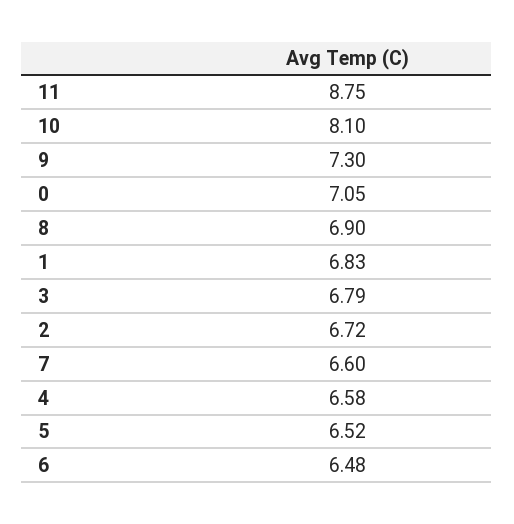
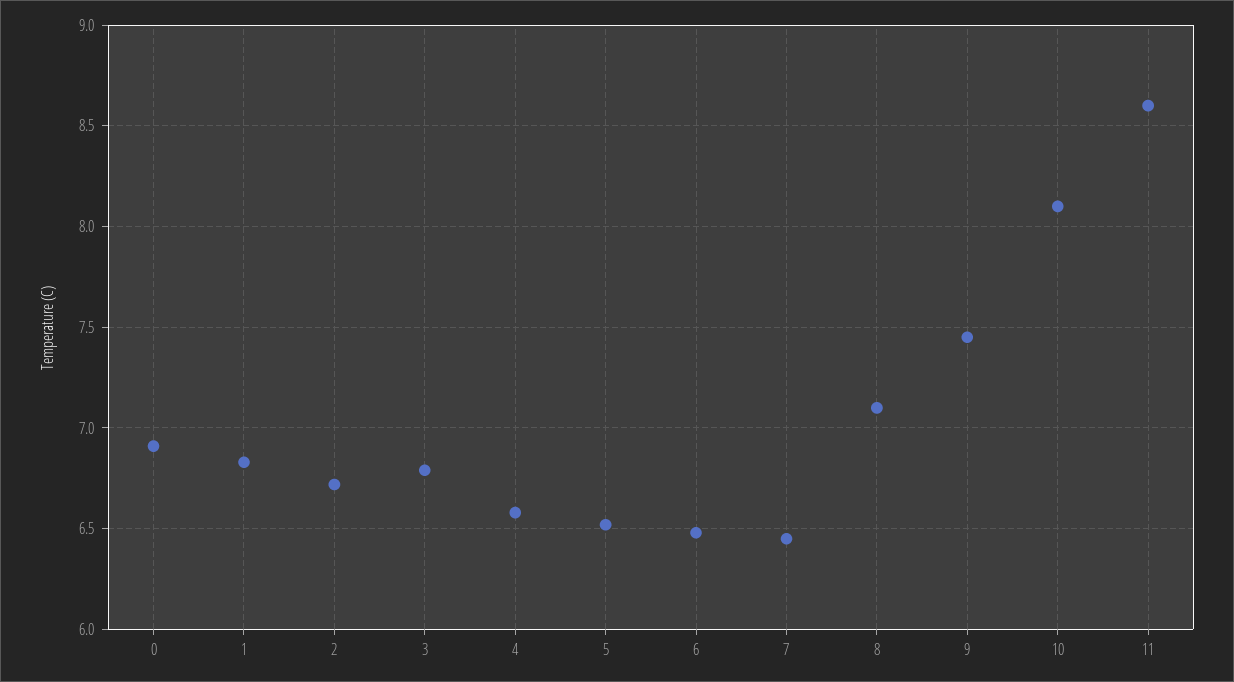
  {
-   "11": 8.75,
+   "11": 8.6,
    "10": 8.1,
-   "9": 7.3,
+   "9": 7.45,
-   "0": 7.05,
+   "0": 6.9,
-   "8": 6.9,
+   "8": 7.1,
    "1": 6.83,
    "3": 6.79,
    "2": 6.72,
-   "7": 6.6,
+   "7": 6.45,
    "4": 6.58,
    "5": 6.52,
    "6": 6.48
  }

